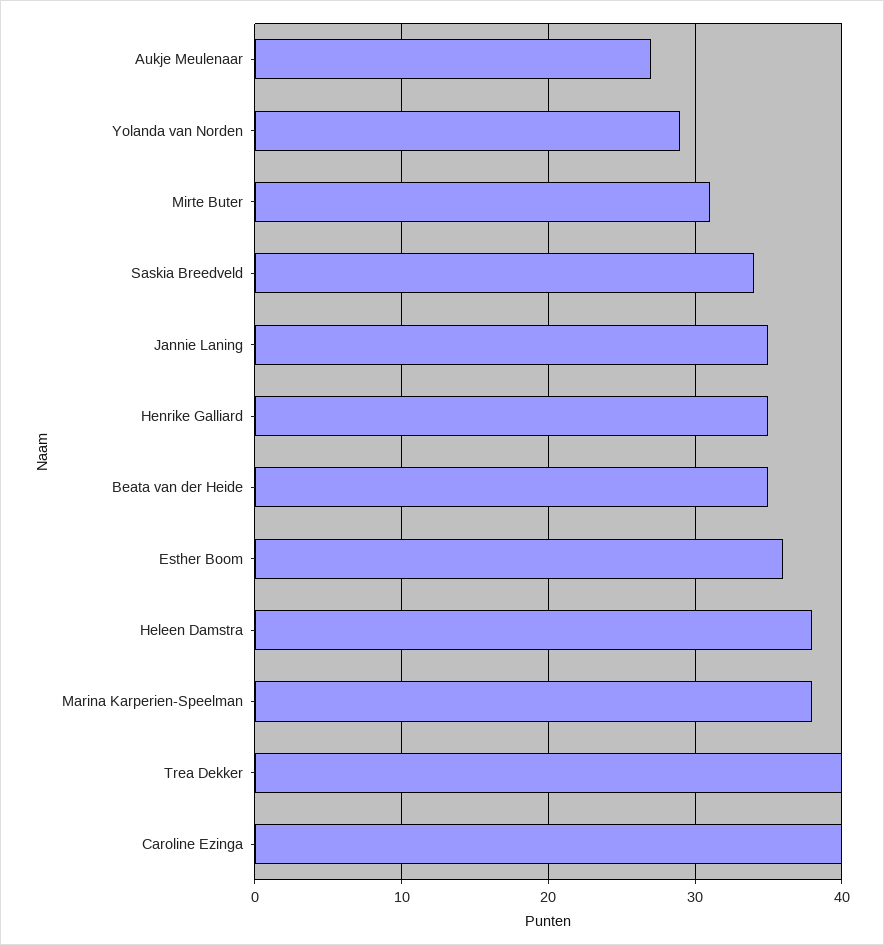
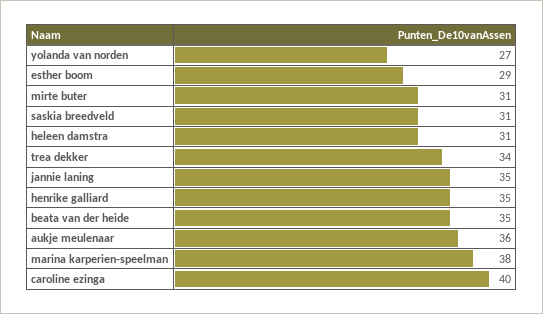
  {
-   "Aukje Meulenaar": 27,
+   "Aukje Meulenaar": 36,
-   "Yolanda van Norden": 29,
+   "Yolanda van Norden": 27,
    "Mirte Buter": 31,
-   "Saskia Breedveld": 34,
+   "Saskia Breedveld": 31,
    "Jannie Laning": 35,
    "Henrike Galliard": 35,
    "Beata van der Heide": 35,
-   "Esther Boom": 36,
+   "Esther Boom": 29,
-   "Heleen Damstra": 38,
+   "Heleen Damstra": 31,
    "Marina Karperien-Speelman": 38,
-   "Trea Dekker": 40,
+   "Trea Dekker": 34,
    "Caroline Ezinga": 40
  }

